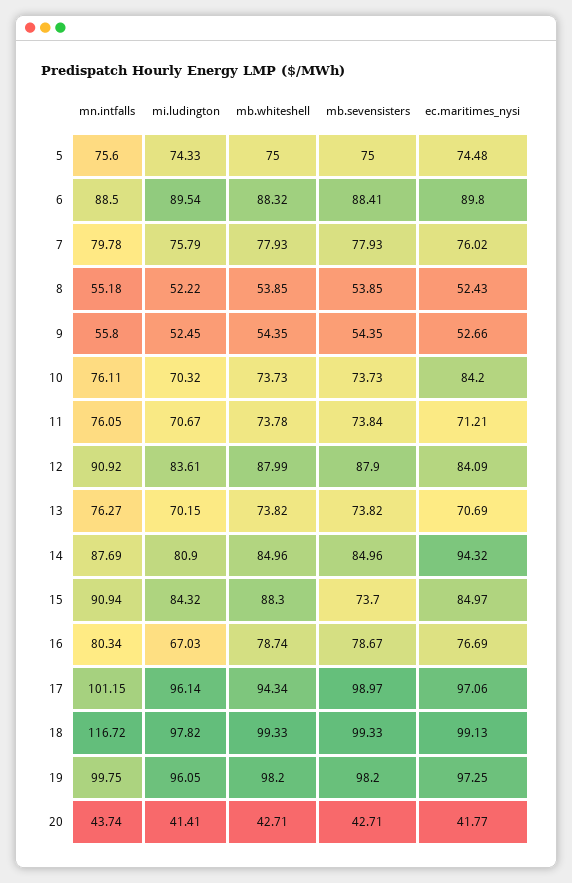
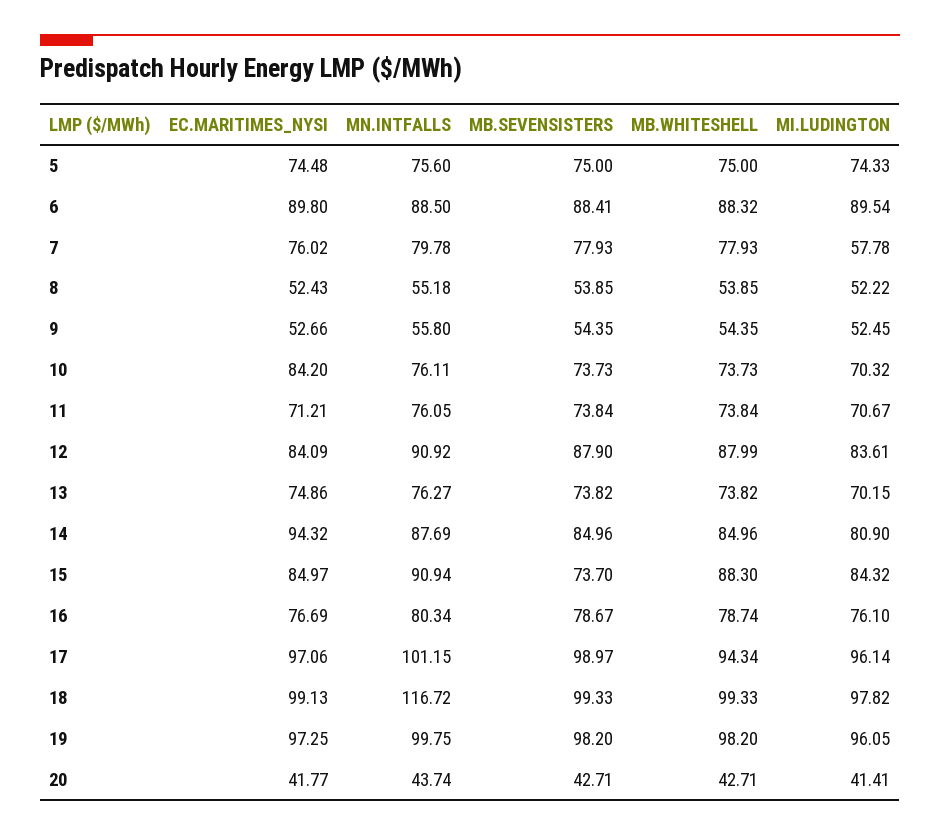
  {
    "mn.intfalls": {
      "5": 75.6,
      "6": 88.5,
      "7": 79.78,
      "8": 55.18,
      "9": 55.8,
      "10": 76.11,
      "11": 76.05,
      "12": 90.92,
      "13": 76.27,
      "14": 87.69,
      "15": 90.94,
      "16": 80.34,
      "17": 101.15,
      "18": 116.72,
      "19": 99.75,
      "20": 43.74
    },
    "mi.ludington": {
      "5": 74.33,
      "6": 89.54,
-     "7": 75.79,
+     "7": 57.78,
      "8": 52.22,
      "9": 52.45,
      "10": 70.32,
      "11": 70.67,
      "12": 83.61,
      "13": 70.15,
      "14": 80.9,
      "15": 84.32,
-     "16": 67.03,
+     "16": 76.1,
      "17": 96.14,
      "18": 97.82,
      "19": 96.05,
      "20": 41.41
    },
    "mb.whiteshell": {
      "5": 75,
      "6": 88.32,
      "7": 77.93,
      "8": 53.85,
      "9": 54.35,
      "10": 73.73,
-     "11": 73.78,
+     "11": 73.84,
      "12": 87.99,
      "13": 73.82,
      "14": 84.96,
      "15": 88.3,
      "16": 78.74,
      "17": 94.34,
      "18": 99.33,
      "19": 98.2,
      "20": 42.71
    },
    "mb.sevensisters": {
      "5": 75,
      "6": 88.41,
      "7": 77.93,
      "8": 53.85,
      "9": 54.35,
      "10": 73.73,
      "11": 73.84,
      "12": 87.9,
      "13": 73.82,
      "14": 84.96,
      "15": 73.7,
      "16": 78.67,
      "17": 98.97,
      "18": 99.33,
      "19": 98.2,
      "20": 42.71
    },
    "ec.maritimes_nysi": {
      "5": 74.48,
      "6": 89.8,
      "7": 76.02,
      "8": 52.43,
      "9": 52.66,
      "10": 84.2,
      "11": 71.21,
      "12": 84.09,
-     "13": 70.69,
+     "13": 74.86,
      "14": 94.32,
      "15": 84.97,
      "16": 76.69,
      "17": 97.06,
      "18": 99.13,
      "19": 97.25,
      "20": 41.77
    }
  }

